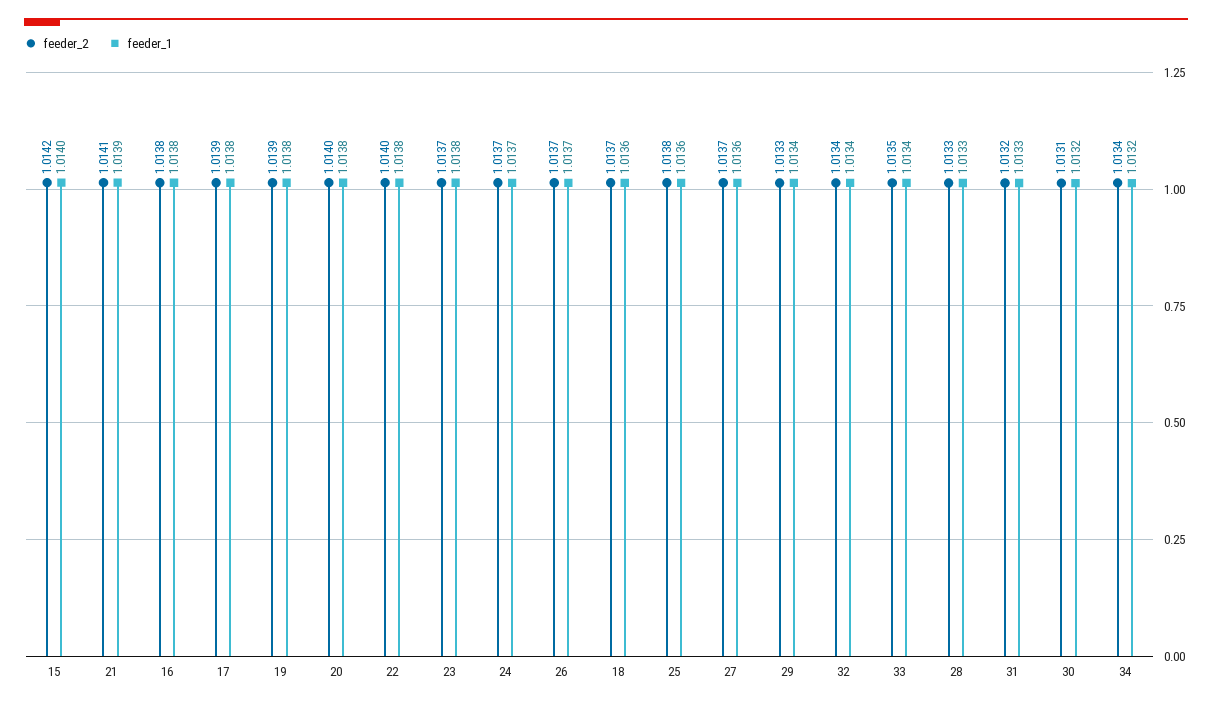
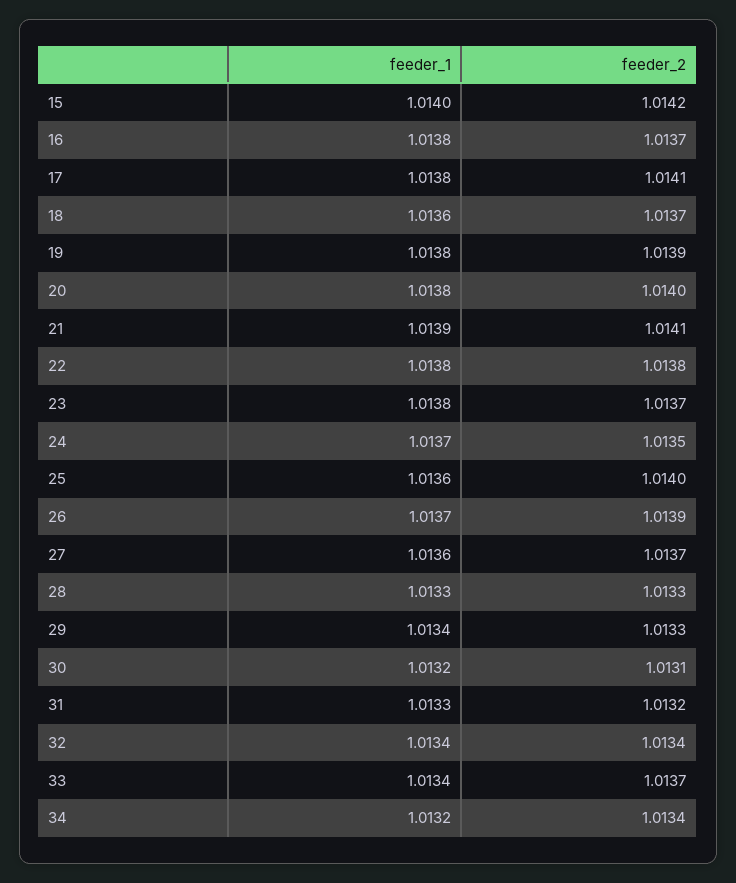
  {
    "feeder_2": {
      "15": 1.0142,
      "21": 1.0141,
-     "16": 1.0138,
+     "16": 1.0137,
-     "17": 1.0139,
+     "17": 1.0141,
      "19": 1.0139,
      "20": 1.014,
-     "22": 1.014,
+     "22": 1.0138,
      "23": 1.0137,
-     "24": 1.0137,
+     "24": 1.0135,
-     "26": 1.0137,
+     "26": 1.0139,
      "18": 1.0137,
-     "25": 1.0138,
+     "25": 1.014,
      "27": 1.0137,
      "29": 1.0133,
      "32": 1.0134,
-     "33": 1.0135,
+     "33": 1.0137,
      "28": 1.0133,
      "31": 1.0132,
      "30": 1.0131,
      "34": 1.0134
    },
    "feeder_1": {
      "15": 1.014,
      "21": 1.0139,
      "16": 1.0138,
      "17": 1.0138,
      "19": 1.0138,
      "20": 1.0138,
      "22": 1.0138,
      "23": 1.0138,
      "24": 1.0137,
      "26": 1.0137,
      "18": 1.0136,
      "25": 1.0136,
      "27": 1.0136,
      "29": 1.0134,
      "32": 1.0134,
      "33": 1.0134,
      "28": 1.0133,
      "31": 1.0133,
      "30": 1.0132,
      "34": 1.0132
    }
  }

